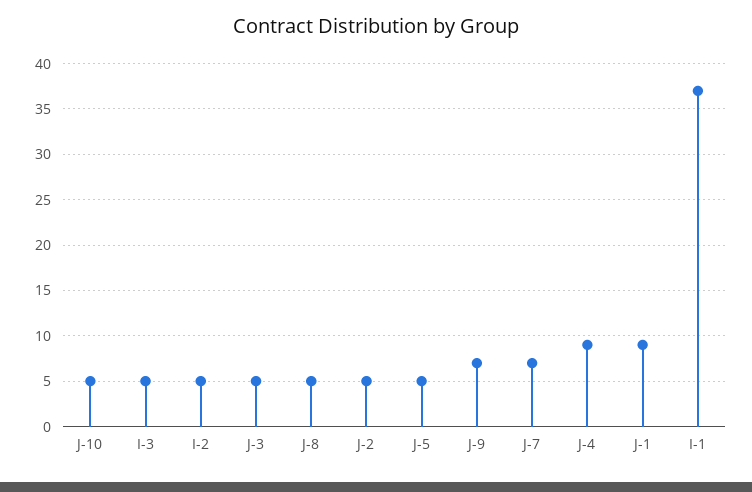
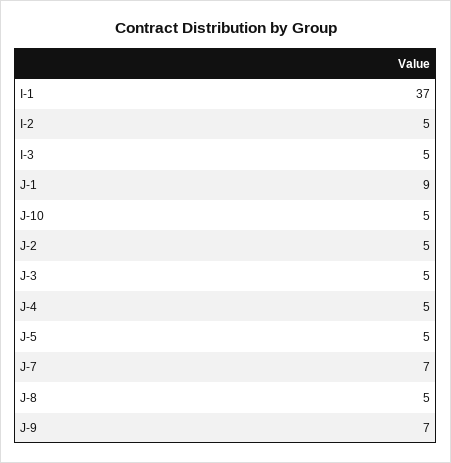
  {
    "J-10": 5,
    "I-3": 5,
    "I-2": 5,
    "J-3": 5,
    "J-8": 5,
    "J-2": 5,
    "J-5": 5,
    "J-9": 7,
    "J-7": 7,
-   "J-4": 9,
+   "J-4": 5,
    "J-1": 9,
    "I-1": 37
  }

